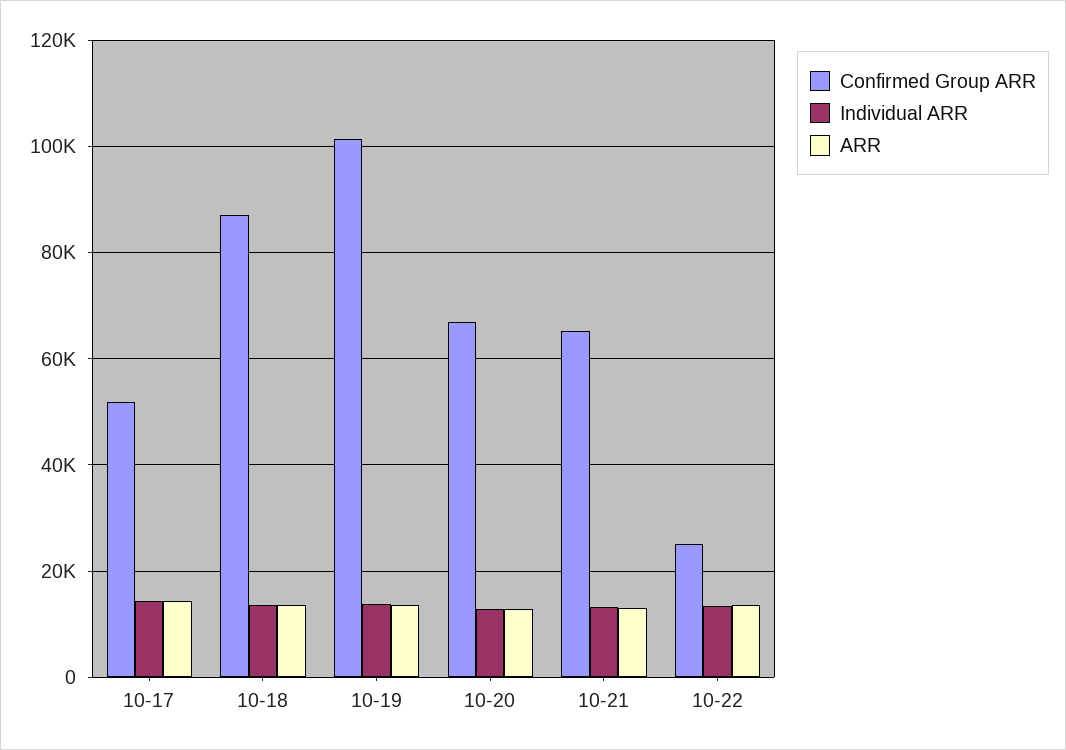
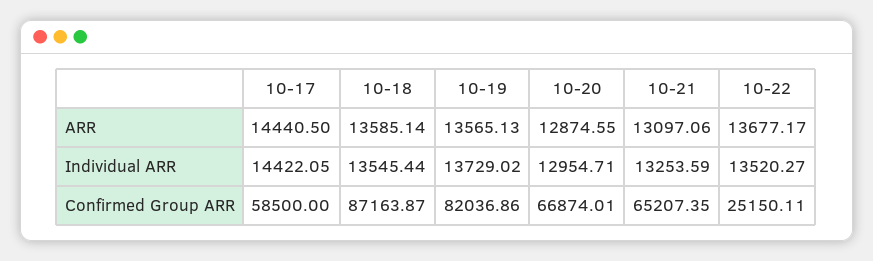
  {
    "Confirmed Group ARR": {
-     "10-17": 52000,
+     "10-17": 58500,
      "10-18": 87163.87,
-     "10-19": 102000,
+     "10-19": 82036.86,
      "10-20": 66874.01,
      "10-21": 65207.35,
      "10-22": 25150.11
    },
    "Individual ARR": {
      "10-17": 14422.05,
      "10-18": 13545.44,
      "10-19": 13729.02,
      "10-20": 12954.71,
      "10-21": 13253.59,
      "10-22": 13520.27
    },
    "ARR": {
      "10-17": 14440.5,
      "10-18": 13585.14,
      "10-19": 13565.13,
      "10-20": 12874.55,
      "10-21": 13097.06,
      "10-22": 13677.17
    }
  }

